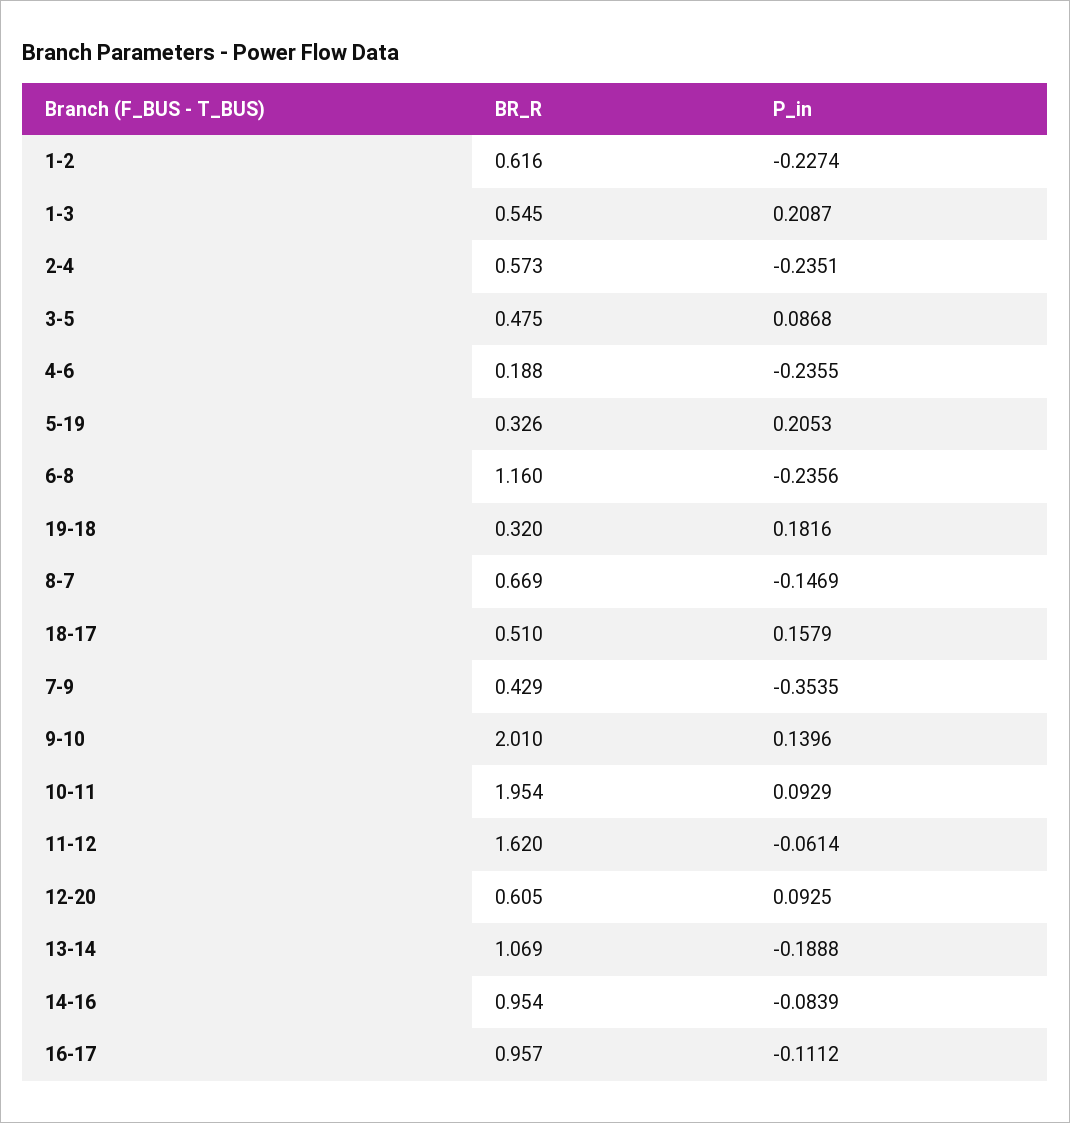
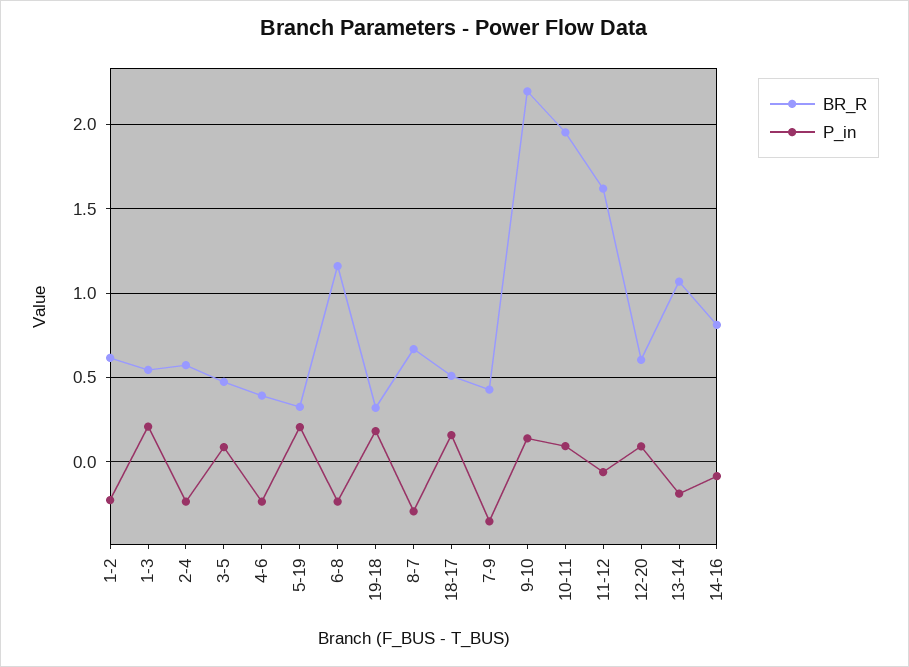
  {
    "BR_R": {
      "1-2": 0.616,
      "1-3": 0.545,
      "2-4": 0.573,
      "3-5": 0.475,
-     "4-6": 0.188,
+     "4-6": 0.4,
      "5-19": 0.326,
      "6-8": 1.16,
      "19-18": 0.32,
      "8-7": 0.669,
      "18-17": 0.51,
      "7-9": 0.429,
-     "9-10": 2.01,
+     "9-10": 2.2,
      "10-11": 1.954,
      "11-12": 1.62,
      "12-20": 0.605,
      "13-14": 1.069,
-     "14-16": 0.954,
+     "14-16": 0.8
-     "16-17": 0.957
    },
    "P_in": {
      "1-2": -0.2274,
      "1-3": 0.2087,
      "2-4": -0.2351,
      "3-5": 0.0868,
      "4-6": -0.2355,
      "5-19": 0.2053,
      "6-8": -0.2356,
      "19-18": 0.1816,
-     "8-7": -0.1469,
+     "8-7": -0.3,
      "18-17": 0.1579,
      "7-9": -0.3535,
      "9-10": 0.1396,
      "10-11": 0.0929,
      "11-12": -0.0614,
      "12-20": 0.0925,
      "13-14": -0.1888,
-     "14-16": -0.0839,
+     "14-16": -0.0839
-     "16-17": -0.1112
    }
  }

